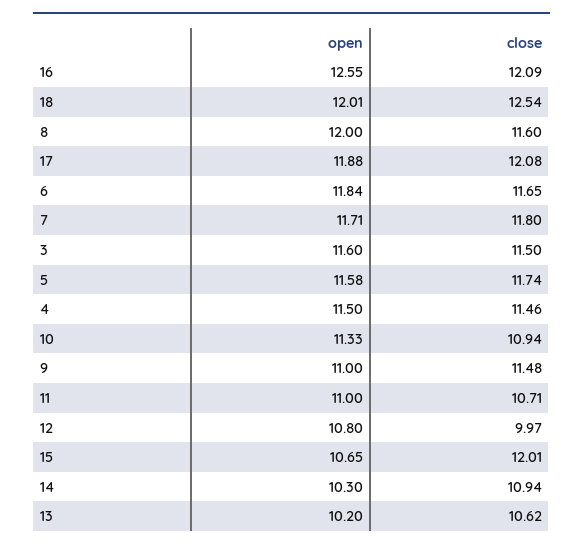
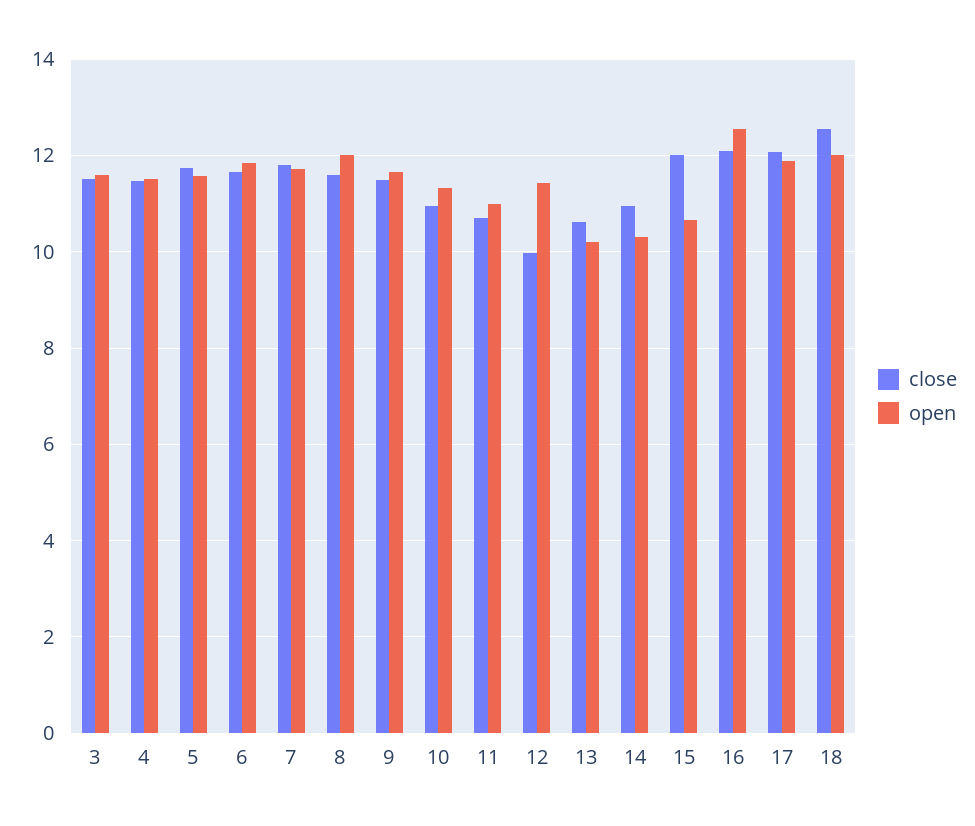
  {
    "open": {
      "16": 12.55,
      "18": 12.01,
      "8": 12,
      "17": 11.88,
      "6": 11.84,
      "7": 11.71,
      "3": 11.6,
      "5": 11.58,
      "4": 11.5,
      "10": 11.33,
-     "9": 11,
+     "9": 11.6,
      "11": 11,
-     "12": 10.8,
+     "12": 11.4,
      "15": 10.65,
      "14": 10.3,
      "13": 10.2
    },
    "close": {
      "16": 12.09,
      "18": 12.54,
      "8": 11.6,
      "17": 12.08,
      "6": 11.65,
      "7": 11.8,
      "3": 11.5,
      "5": 11.74,
      "4": 11.46,
      "10": 10.94,
      "9": 11.48,
      "11": 10.71,
      "12": 9.97,
      "15": 12.01,
      "14": 10.94,
      "13": 10.62
    }
  }

